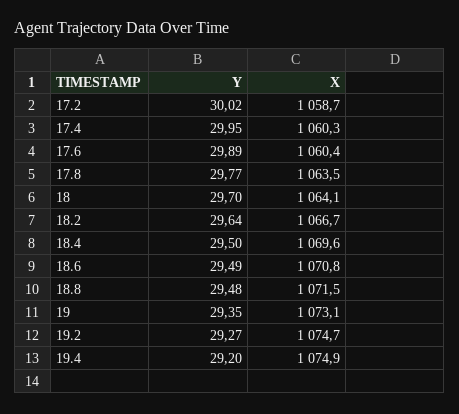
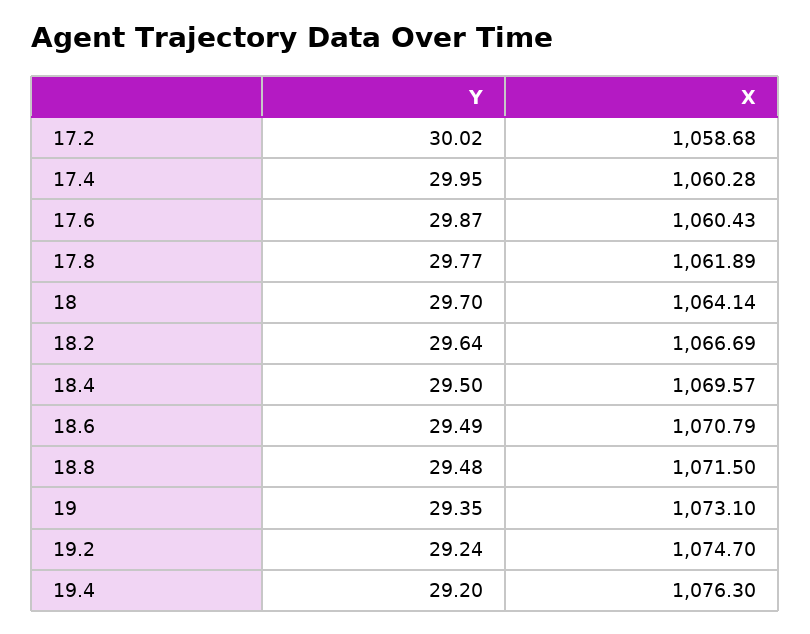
  {
    "Y": {
      "17.2": 30.02,
      "17.4": 29.95,
-     "17.6": 29.89,
+     "17.6": 29.87,
      "17.8": 29.77,
      "18": 29.7,
      "18.2": 29.64,
      "18.4": 29.5,
      "18.6": 29.49,
      "18.8": 29.48,
      "19": 29.35,
-     "19.2": 29.27,
+     "19.2": 29.24,
      "19.4": 29.2
    },
    "X": {
      "17.2": 1058.68,
      "17.4": 1060.28,
      "17.6": 1060.43,
-     "17.8": 1063.5,
+     "17.8": 1061.89,
      "18": 1064.14,
      "18.2": 1066.69,
      "18.4": 1069.57,
      "18.6": 1070.79,
      "18.8": 1071.5,
      "19": 1073.1,
      "19.2": 1074.7,
-     "19.4": 1074.9
+     "19.4": 1076.3
    }
  }

